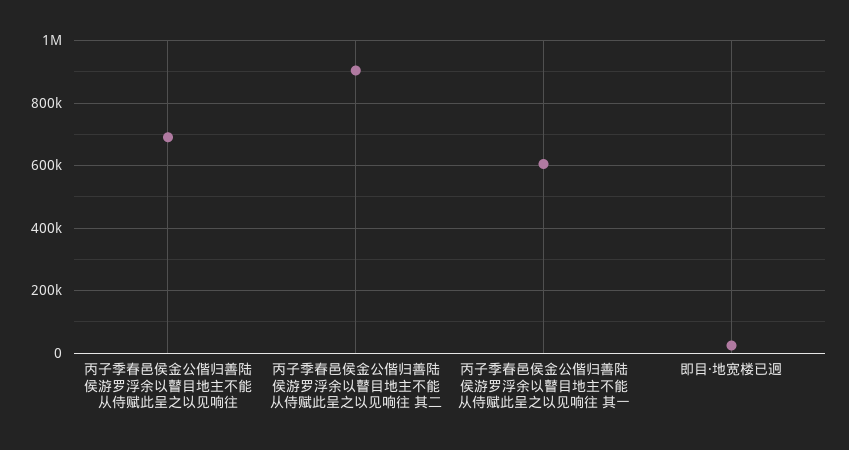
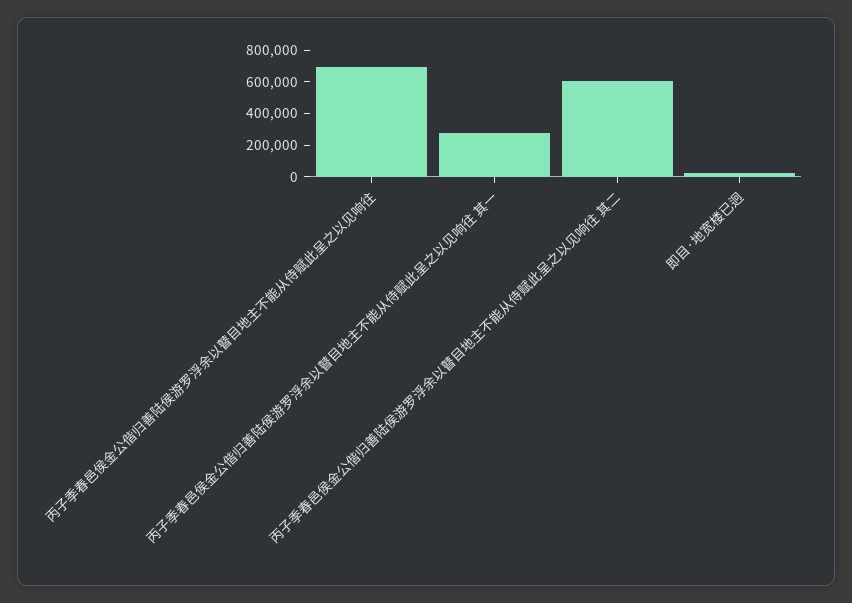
  {
    "丙子季春邑侯金公偕归善陆侯游罗浮余以瞽目地主不能从侍赋此呈之以见响往": 700000,
-   "丙子季春邑侯金公偕归善陆侯游罗浮余以瞽目地主不能从侍赋此呈之以见响往 其二": 900000,
+   "丙子季春邑侯金公偕归善陆侯游罗浮余以瞽目地主不能从侍赋此呈之以见响往 其二": 600000,
-   "丙子季春邑侯金公偕归善陆侯游罗浮余以瞽目地主不能从侍赋此呈之以见响往 其一": 600000,
+   "丙子季春邑侯金公偕归善陆侯游罗浮余以瞽目地主不能从侍赋此呈之以见响往 其一": 300000,
    "即目·地宽楼已迥": 20000
  }

